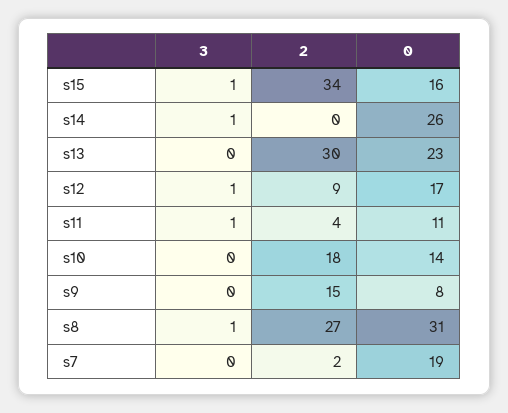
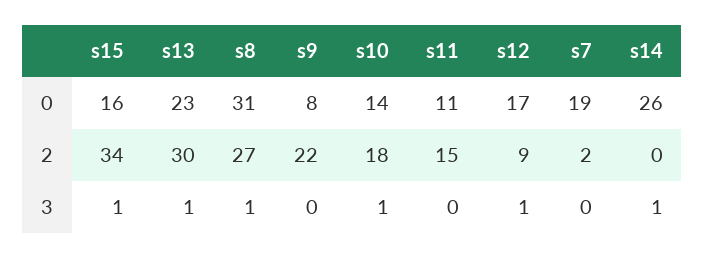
  {
    "3": {
      "s15": 1,
      "s14": 1,
-     "s13": 0,
+     "s13": 1,
      "s12": 1,
-     "s11": 1,
+     "s11": 0,
-     "s10": 0,
+     "s10": 1,
      "s9": 0,
      "s8": 1,
      "s7": 0
    },
    "2": {
      "s15": 34,
      "s14": 0,
      "s13": 30,
      "s12": 9,
-     "s11": 4,
+     "s11": 15,
      "s10": 18,
-     "s9": 15,
+     "s9": 22,
      "s8": 27,
      "s7": 2
    },
    "0": {
      "s15": 16,
      "s14": 26,
      "s13": 23,
      "s12": 17,
      "s11": 11,
      "s10": 14,
      "s9": 8,
      "s8": 31,
      "s7": 19
    }
  }

